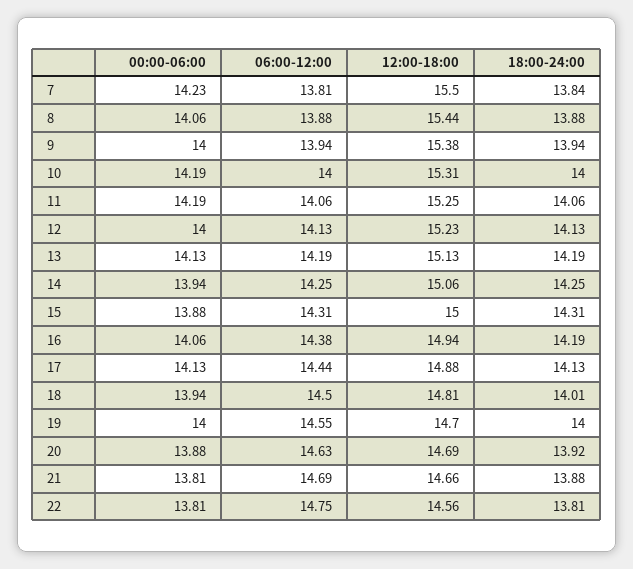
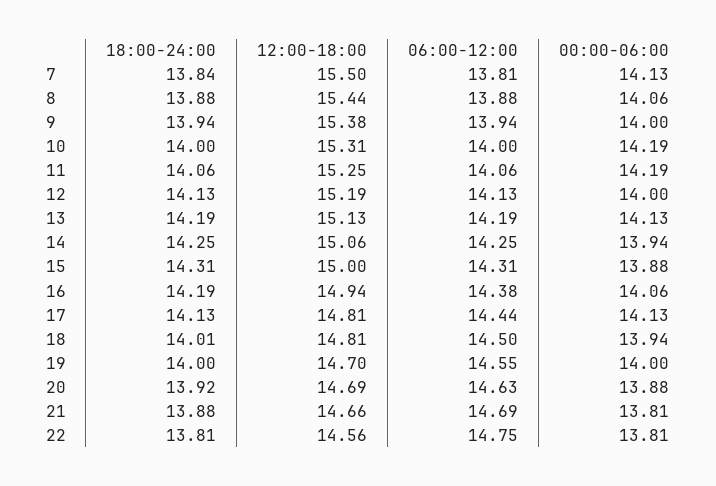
  {
    "00:00-06:00": {
-     "7": 14.23,
+     "7": 14.13,
      "8": 14.06,
      "9": 14,
      "10": 14.19,
      "11": 14.19,
      "12": 14,
      "13": 14.13,
      "14": 13.94,
      "15": 13.88,
      "16": 14.06,
      "17": 14.13,
      "18": 13.94,
      "19": 14,
      "20": 13.88,
      "21": 13.81,
      "22": 13.81
    },
    "06:00-12:00": {
      "7": 13.81,
      "8": 13.88,
      "9": 13.94,
      "10": 14,
      "11": 14.06,
      "12": 14.13,
      "13": 14.19,
      "14": 14.25,
      "15": 14.31,
      "16": 14.38,
      "17": 14.44,
      "18": 14.5,
      "19": 14.55,
      "20": 14.63,
      "21": 14.69,
      "22": 14.75
    },
    "12:00-18:00": {
      "7": 15.5,
      "8": 15.44,
      "9": 15.38,
      "10": 15.31,
      "11": 15.25,
-     "12": 15.23,
+     "12": 15.19,
      "13": 15.13,
      "14": 15.06,
      "15": 15,
      "16": 14.94,
-     "17": 14.88,
+     "17": 14.81,
      "18": 14.81,
      "19": 14.7,
      "20": 14.69,
      "21": 14.66,
      "22": 14.56
    },
    "18:00-24:00": {
      "7": 13.84,
      "8": 13.88,
      "9": 13.94,
      "10": 14,
      "11": 14.06,
      "12": 14.13,
      "13": 14.19,
      "14": 14.25,
      "15": 14.31,
      "16": 14.19,
      "17": 14.13,
      "18": 14.01,
      "19": 14,
      "20": 13.92,
      "21": 13.88,
      "22": 13.81
    }
  }

